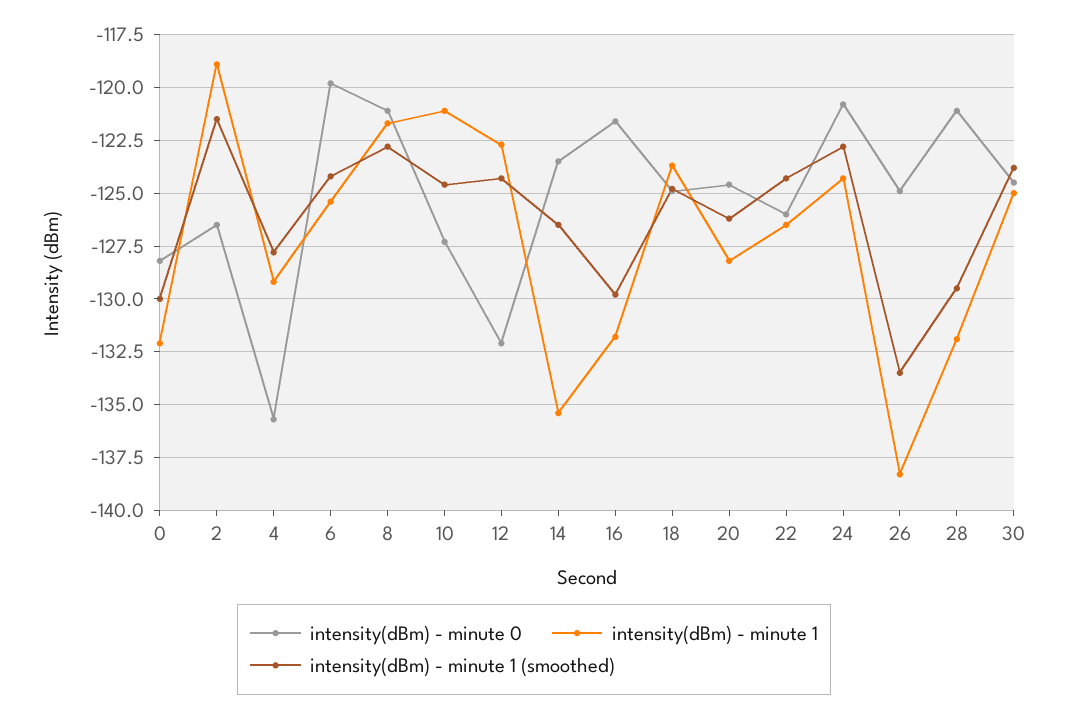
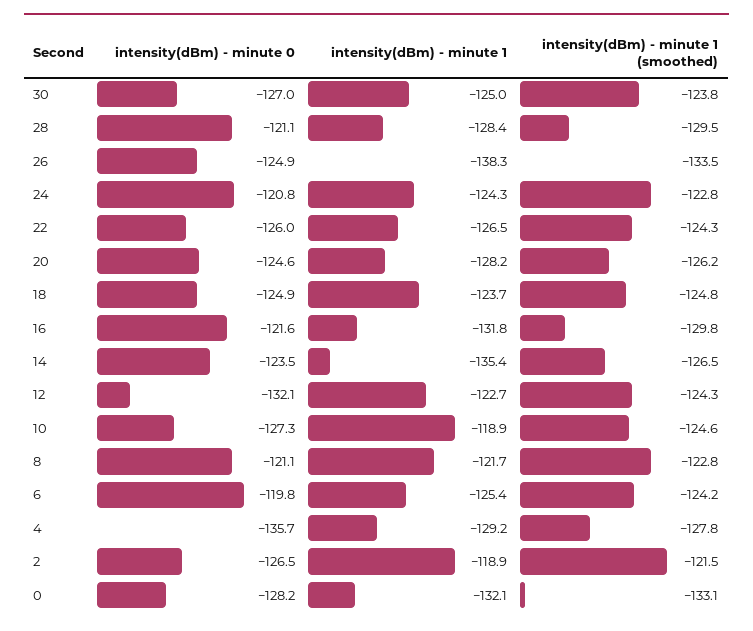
  {
    "intensity(dBm) - minute 0": {
      "0": -128.2,
      "2": -126.5,
      "4": -135.7,
      "6": -119.8,
      "8": -121.1,
      "10": -127.3,
      "12": -132.1,
      "14": -123.5,
      "16": -121.6,
      "18": -124.9,
      "20": -124.6,
      "22": -126,
      "24": -120.8,
      "26": -124.9,
      "28": -121.1,
-     "30": -124.5
+     "30": -127
    },
    "intensity(dBm) - minute 1": {
      "0": -132.1,
      "2": -118.9,
      "4": -129.2,
      "6": -125.4,
      "8": -121.7,
-     "10": -121,
+     "10": -118.9,
      "12": -122.7,
      "14": -135.4,
      "16": -131.8,
      "18": -123.7,
      "20": -128.2,
      "22": -126.5,
      "24": -124.3,
      "26": -138.3,
-     "28": -132,
+     "28": -128.4,
      "30": -125
    },
    "intensity(dBm) - minute 1 (smoothed)": {
-     "0": -130,
+     "0": -133.1,
      "2": -121.5,
      "4": -127.8,
      "6": -124.2,
      "8": -122.8,
      "10": -124.6,
      "12": -124.3,
      "14": -126.5,
      "16": -129.8,
      "18": -124.8,
      "20": -126.2,
      "22": -124.3,
      "24": -122.8,
      "26": -133.5,
      "28": -129.5,
      "30": -123.8
    }
  }

